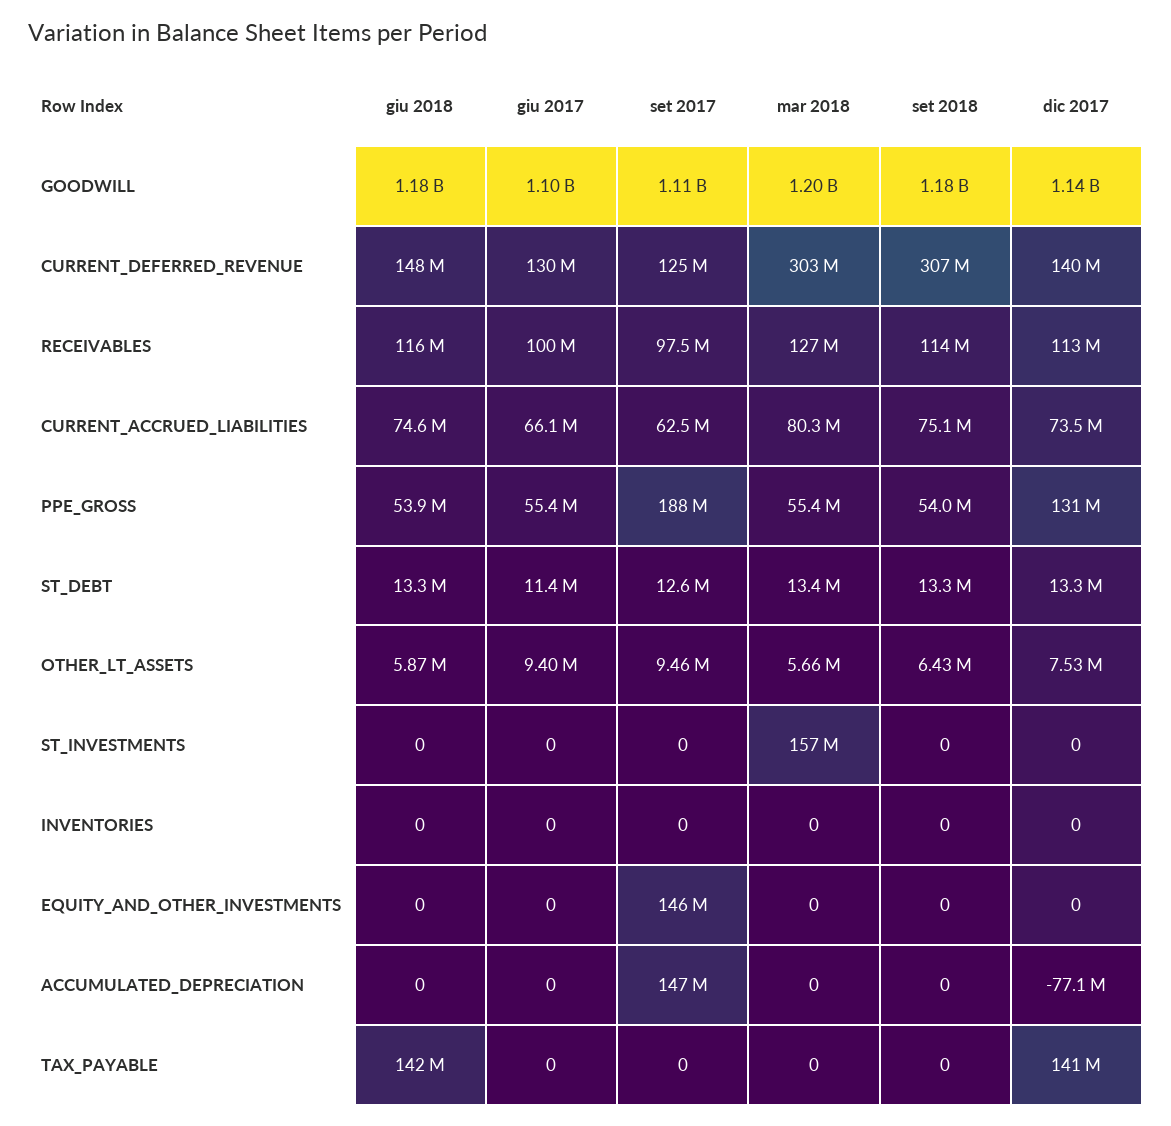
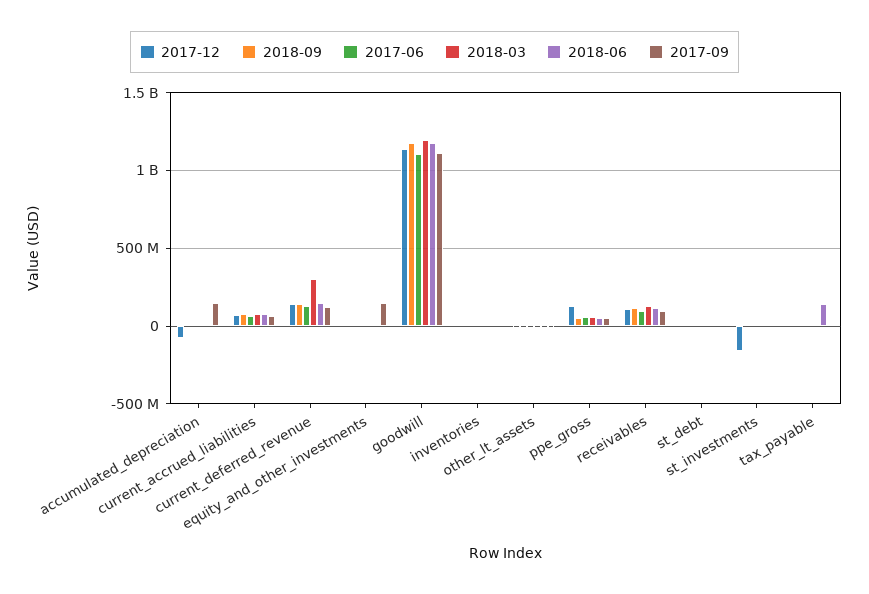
  {
    "giu 2018": {
      "GOODWILL": 1180000000,
      "CURRENT_DEFERRED_REVENUE": 148000000,
      "RECEIVABLES": 116000000,
      "CURRENT_ACCRUED_LIABILITIES": 74600000,
      "PPE_GROSS": 53900000,
      "ST_DEBT": 13300000,
      "OTHER_LT_ASSETS": 5870000,
      "ST_INVESTMENTS": 0,
      "INVENTORIES": 0,
      "EQUITY_AND_OTHER_INVESTMENTS": 0,
      "ACCUMULATED_DEPRECIATION": 0,
      "TAX_PAYABLE": 142000000
    },
    "giu 2017": {
      "GOODWILL": 1100000000,
      "CURRENT_DEFERRED_REVENUE": 130000000,
      "RECEIVABLES": 100000000,
      "CURRENT_ACCRUED_LIABILITIES": 66100000,
      "PPE_GROSS": 55400000,
      "ST_DEBT": 11400000,
      "OTHER_LT_ASSETS": 9400000,
      "ST_INVESTMENTS": 0,
      "INVENTORIES": 0,
      "EQUITY_AND_OTHER_INVESTMENTS": 0,
      "ACCUMULATED_DEPRECIATION": 0,
      "TAX_PAYABLE": 0
    },
    "set 2017": {
      "GOODWILL": 1110000000,
      "CURRENT_DEFERRED_REVENUE": 125000000,
      "RECEIVABLES": 97500000,
      "CURRENT_ACCRUED_LIABILITIES": 62500000,
-     "PPE_GROSS": 188000000,
+     "PPE_GROSS": 50000000,
      "ST_DEBT": 12600000,
      "OTHER_LT_ASSETS": 9460000,
      "ST_INVESTMENTS": 0,
      "INVENTORIES": 0,
      "EQUITY_AND_OTHER_INVESTMENTS": 146000000,
      "ACCUMULATED_DEPRECIATION": 147000000,
      "TAX_PAYABLE": 0
    },
    "mar 2018": {
      "GOODWILL": 1200000000,
      "CURRENT_DEFERRED_REVENUE": 303000000,
      "RECEIVABLES": 127000000,
      "CURRENT_ACCRUED_LIABILITIES": 80300000,
      "PPE_GROSS": 55400000,
      "ST_DEBT": 13400000,
      "OTHER_LT_ASSETS": 5660000,
-     "ST_INVESTMENTS": 157000000,
+     "ST_INVESTMENTS": 0,
      "INVENTORIES": 0,
      "EQUITY_AND_OTHER_INVESTMENTS": 0,
      "ACCUMULATED_DEPRECIATION": 0,
      "TAX_PAYABLE": 0
    },
    "set 2018": {
      "GOODWILL": 1180000000,
-     "CURRENT_DEFERRED_REVENUE": 307000000,
+     "CURRENT_DEFERRED_REVENUE": 150000000,
      "RECEIVABLES": 114000000,
      "CURRENT_ACCRUED_LIABILITIES": 75100000,
      "PPE_GROSS": 54000000,
      "ST_DEBT": 13300000,
      "OTHER_LT_ASSETS": 6430000,
      "ST_INVESTMENTS": 0,
      "INVENTORIES": 0,
      "EQUITY_AND_OTHER_INVESTMENTS": 0,
      "ACCUMULATED_DEPRECIATION": 0,
      "TAX_PAYABLE": 0
    },
    "dic 2017": {
      "GOODWILL": 1140000000,
      "CURRENT_DEFERRED_REVENUE": 140000000,
      "RECEIVABLES": 113000000,
      "CURRENT_ACCRUED_LIABILITIES": 73500000,
      "PPE_GROSS": 131000000,
      "ST_DEBT": 13300000,
      "OTHER_LT_ASSETS": 7530000,
-     "ST_INVESTMENTS": 0,
+     "ST_INVESTMENTS": -150000000,
      "INVENTORIES": 0,
      "EQUITY_AND_OTHER_INVESTMENTS": 0,
      "ACCUMULATED_DEPRECIATION": -77100000,
-     "TAX_PAYABLE": 141000000
+     "TAX_PAYABLE": 0
    }
  }

